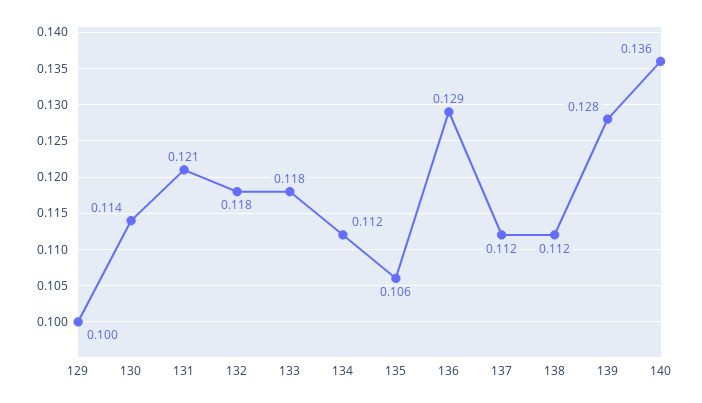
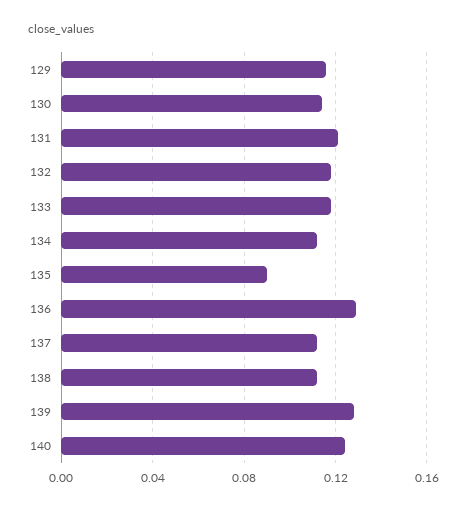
  {
-   "129": 0.1,
+   "129": 0.115,
    "130": 0.114,
    "131": 0.121,
    "132": 0.118,
    "133": 0.118,
    "134": 0.112,
-   "135": 0.106,
+   "135": 0.09,
    "136": 0.129,
    "137": 0.112,
    "138": 0.112,
    "139": 0.128,
-   "140": 0.136
+   "140": 0.125
  }

